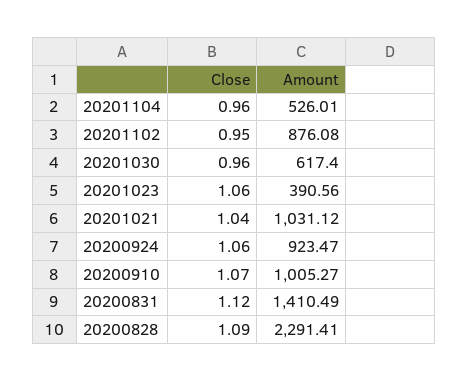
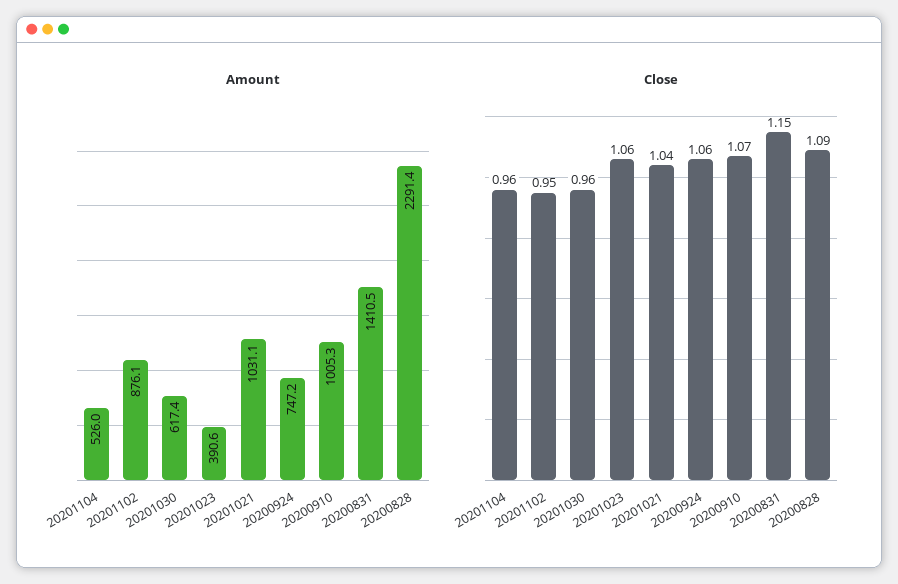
  {
    "Close": {
      "20201104": 0.96,
      "20201102": 0.95,
      "20201030": 0.96,
      "20201023": 1.06,
      "20201021": 1.04,
      "20200924": 1.06,
      "20200910": 1.07,
-     "20200831": 1.12,
+     "20200831": 1.15,
      "20200828": 1.09
    },
    "Amount": {
      "20201104": 526.01,
      "20201102": 876.08,
      "20201030": 617.4,
      "20201023": 390.56,
      "20201021": 1031.12,
-     "20200924": 923.47,
+     "20200924": 747.2,
      "20200910": 1005.27,
      "20200831": 1410.49,
      "20200828": 2291.41
    }
  }

